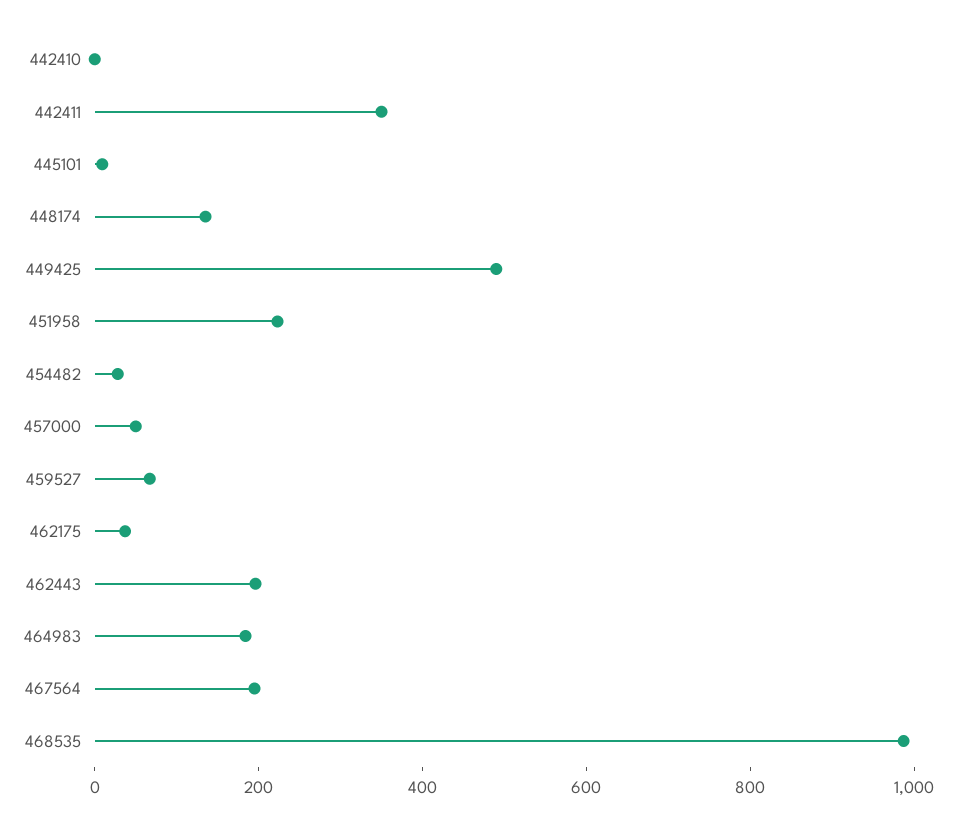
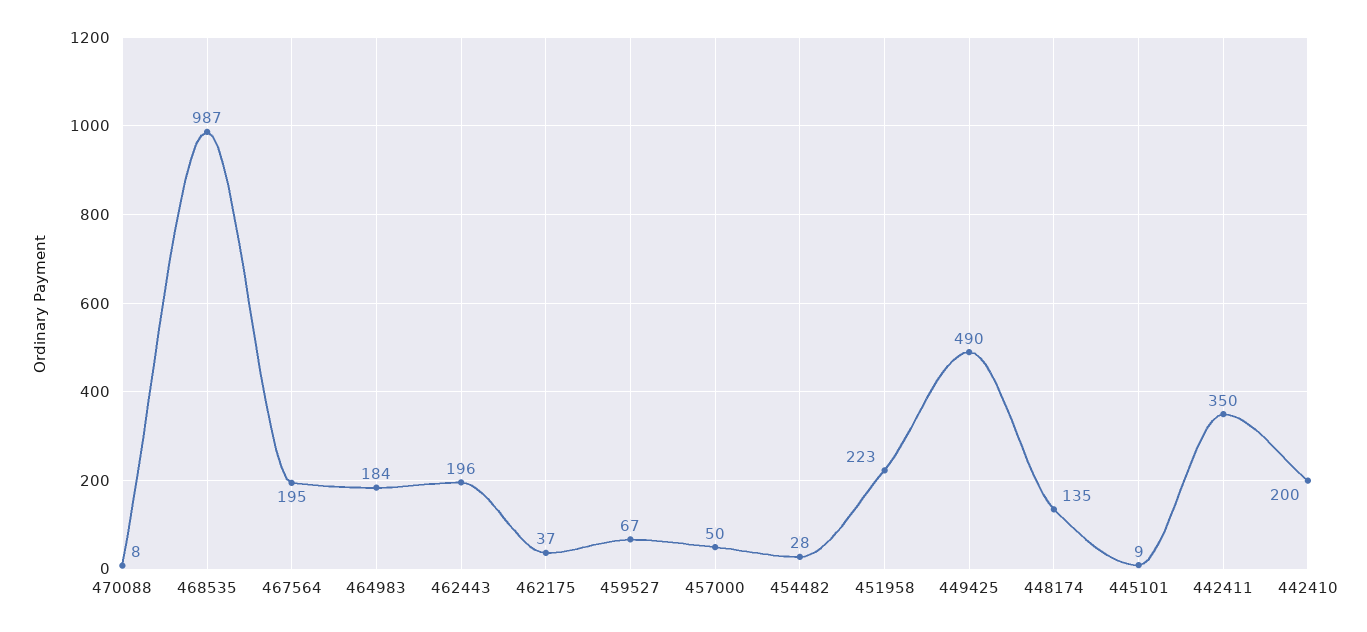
  {
-   "442410": 0,
+   "442410": 200,
    "442411": 350,
    "445101": 9,
    "448174": 135,
    "449425": 490,
    "451958": 223,
    "454482": 28,
    "457000": 50,
    "459527": 67,
    "462175": 37,
    "462443": 196,
    "464983": 184,
    "467564": 195,
-   "468535": 987
+   "468535": 987,
+   "470088": 8
  }

